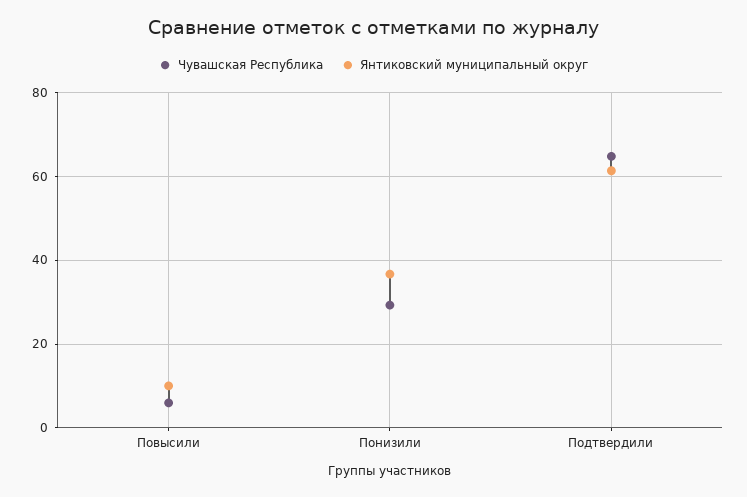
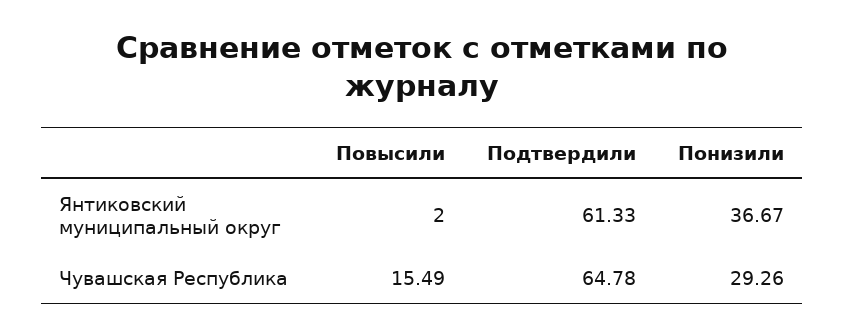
  {
    "Чувашская Республика": {
-     "Повысили": 6,
+     "Повысили": 15.49,
      "Понизили": 29.26,
      "Подтвердили": 64.78
    },
    "Янтиковский муниципальный округ": {
-     "Повысили": 10,
+     "Повысили": 2,
      "Понизили": 36.67,
      "Подтвердили": 61.33
    }
  }

